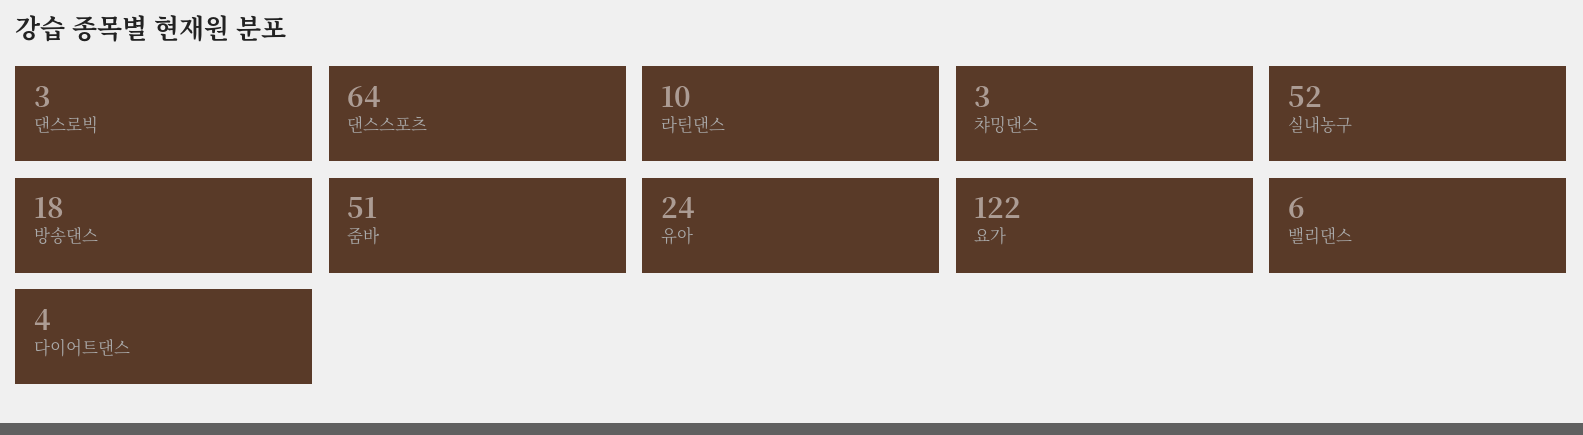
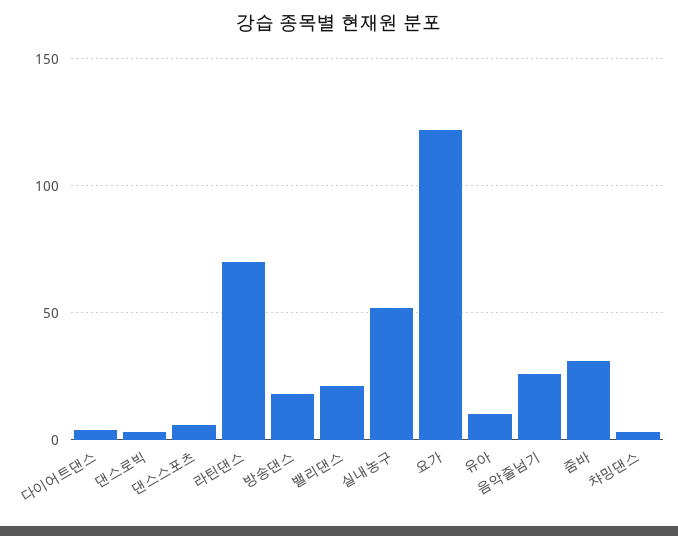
  {
    "댄스로빅": 3,
-   "댄스스포츠": 64,
+   "댄스스포츠": 5,
-   "라틴댄스": 10,
+   "라틴댄스": 70,
    "챠밍댄스": 3,
    "실내농구": 52,
    "방송댄스": 18,
-   "줌바": 51,
+   "줌바": 30,
-   "유아": 24,
+   "유아": 10,
    "요가": 122,
-   "밸리댄스": 6,
+   "밸리댄스": 20,
-   "다이어트댄스": 4
+   "다이어트댄스": 4,
+   "음악줄넘기": 25
  }

